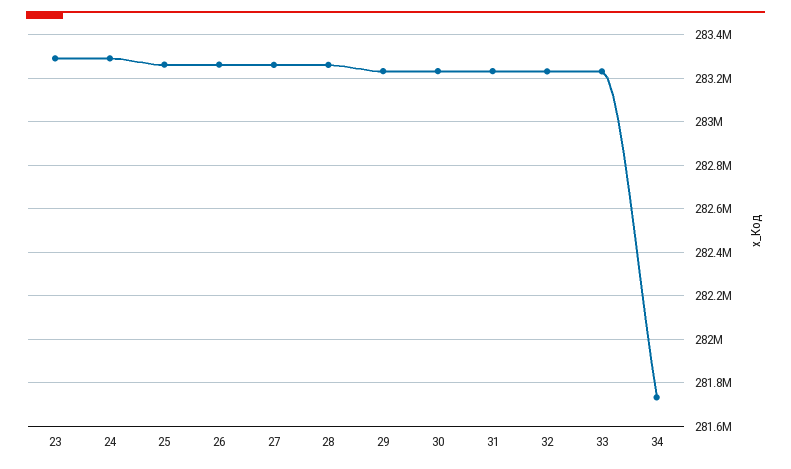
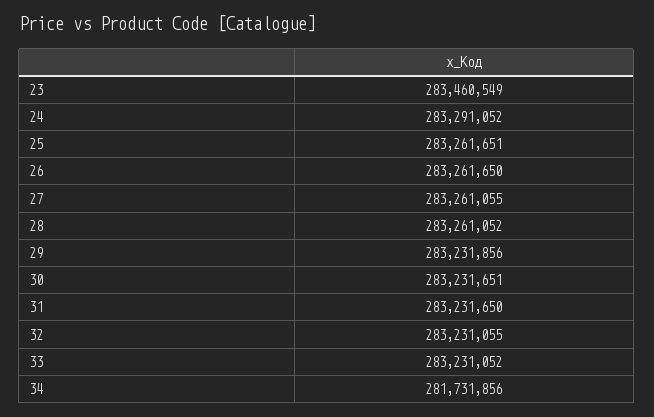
  {
-   "23": 283300000,
+   "23": 283460549,
    "24": 283291052,
    "25": 283261651,
    "26": 283261650,
    "27": 283261055,
    "28": 283261052,
    "29": 283231856,
    "30": 283231651,
    "31": 283231650,
    "32": 283231055,
    "33": 283231052,
    "34": 281731856
  }

